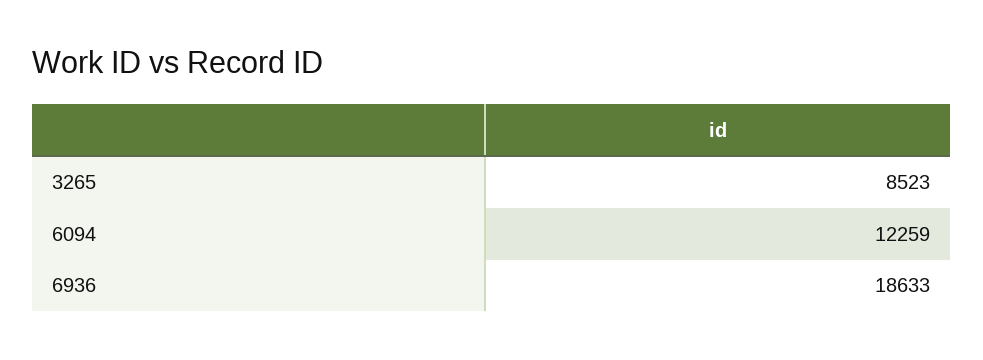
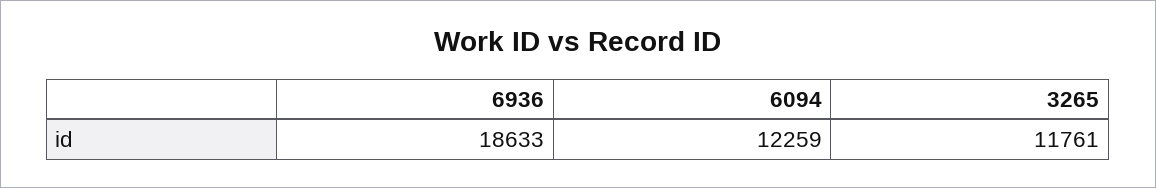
  {
-   "3265": 8523,
+   "3265": 11761,
    "6094": 12259,
    "6936": 18633
  }

